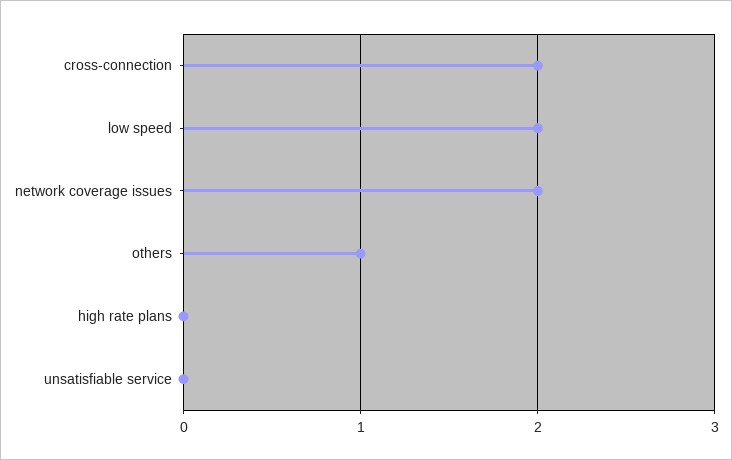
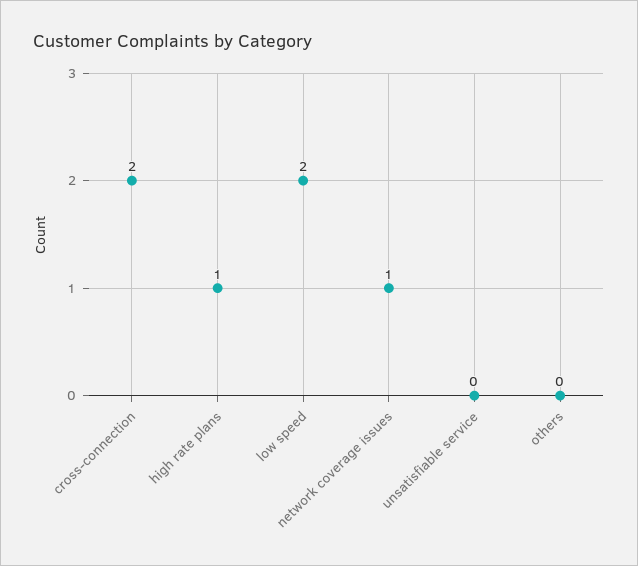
  {
    "cross-connection": 2,
    "low speed": 2,
-   "network coverage issues": 2,
+   "network coverage issues": 1,
-   "others": 1,
+   "others": 0,
-   "high rate plans": 0,
+   "high rate plans": 1,
    "unsatisfiable service": 0
  }

